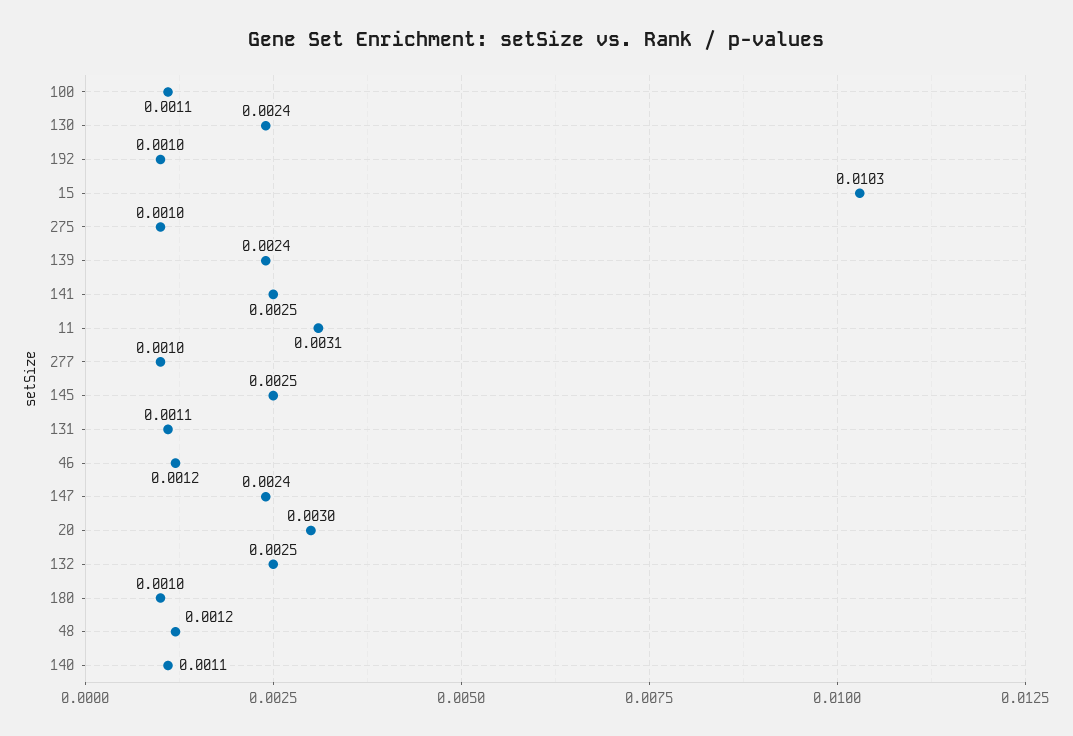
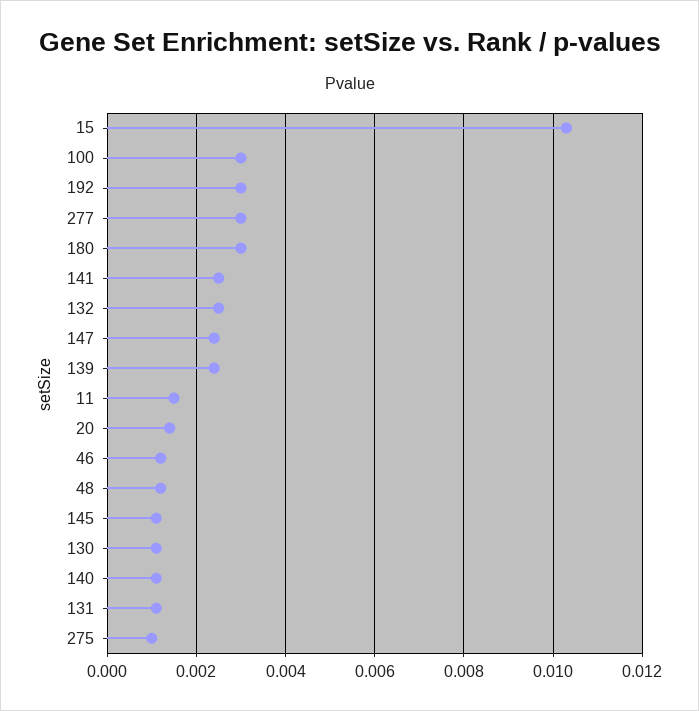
  {
-   "100": 0.0011,
+   "100": 0.003,
-   "130": 0.0024,
+   "130": 0.001,
-   "192": 0.001,
+   "192": 0.003,
    "15": 0.0103,
    "275": 0.001,
    "139": 0.0024,
    "141": 0.0025,
-   "11": 0.0031,
+   "11": 0.0015,
-   "277": 0.001,
+   "277": 0.003,
-   "145": 0.0025,
+   "145": 0.001,
    "131": 0.0011,
    "46": 0.0012,
    "147": 0.0024,
-   "20": 0.003,
+   "20": 0.0015,
    "132": 0.0025,
-   "180": 0.001,
+   "180": 0.003,
    "48": 0.0012,
    "140": 0.0011
  }

